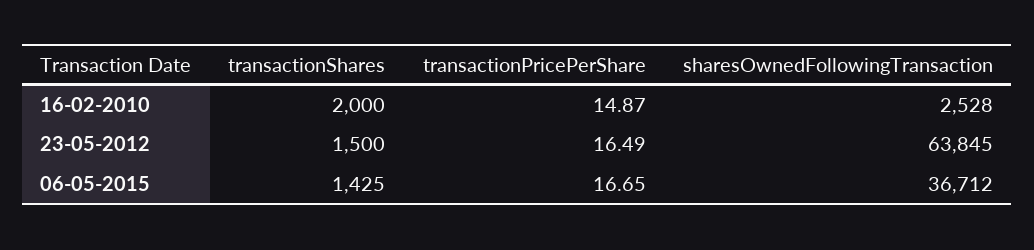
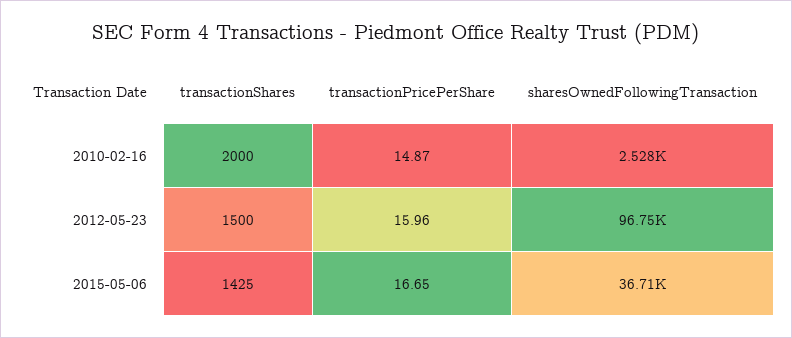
  {
    "transactionShares": {
      "16-02-2010": 2000,
      "23-05-2012": 1500,
      "06-05-2015": 1425
    },
    "transactionPricePerShare": {
      "16-02-2010": 14.87,
-     "23-05-2012": 16.49,
+     "23-05-2012": 15.96,
      "06-05-2015": 16.65
    },
    "sharesOwnedFollowingTransaction": {
      "16-02-2010": 2528,
-     "23-05-2012": 63845,
+     "23-05-2012": 96750,
      "06-05-2015": 36712
    }
  }

